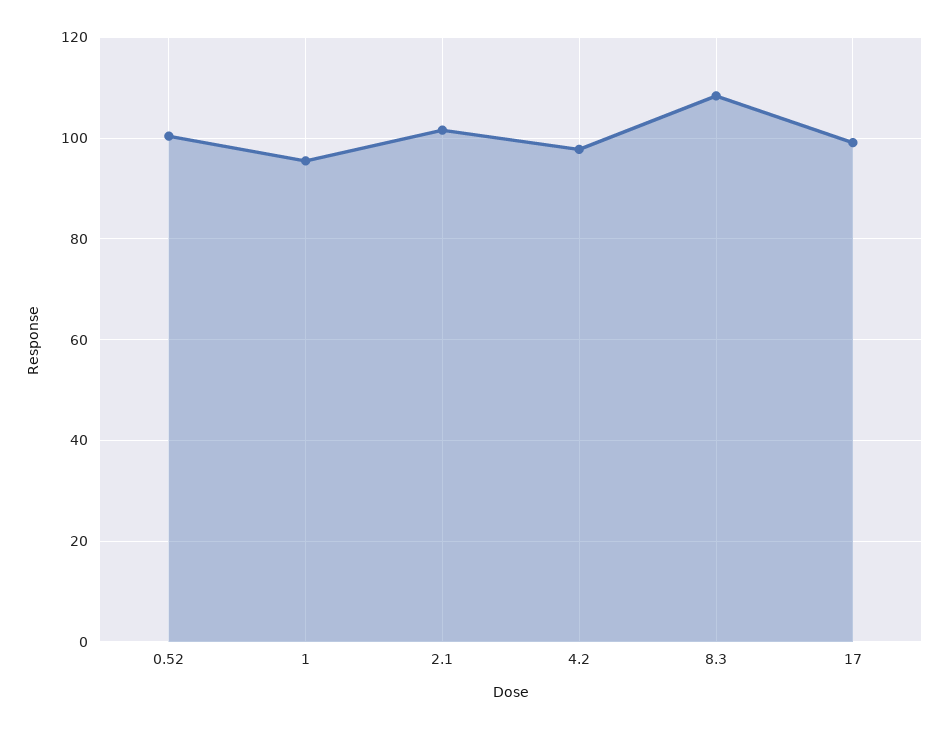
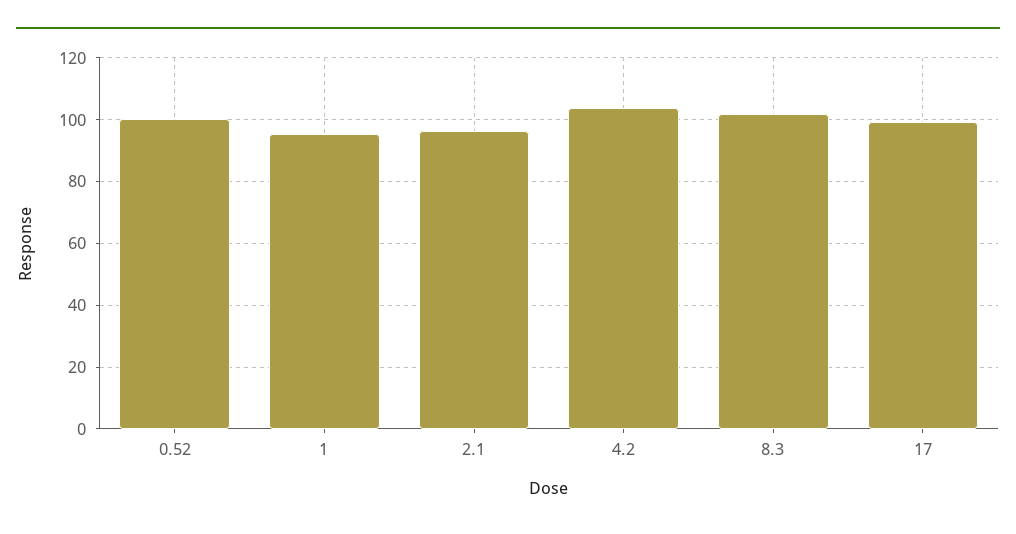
  {
    "0.52": 100,
    "1": 96,
-   "2.1": 102,
+   "2.1": 96,
-   "4.2": 98,
+   "4.2": 104,
-   "8.3": 108,
+   "8.3": 102,
    "17": 100
  }

